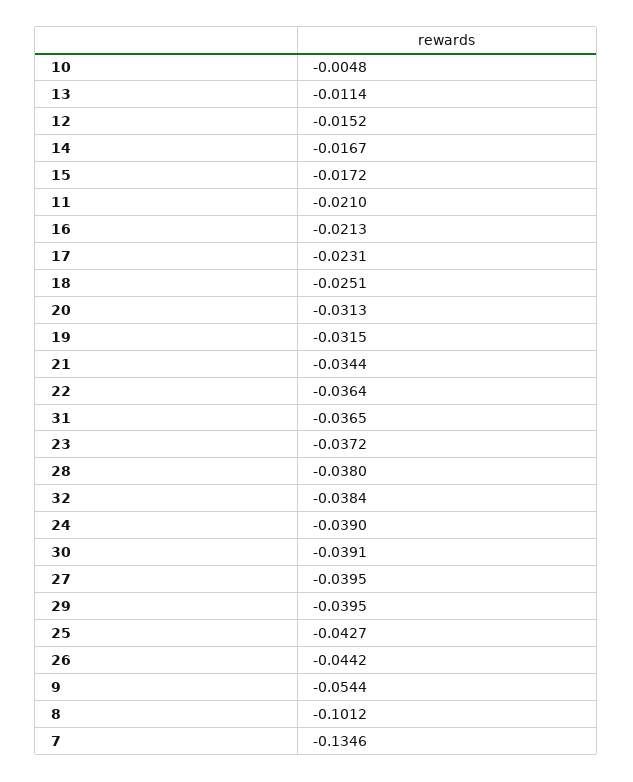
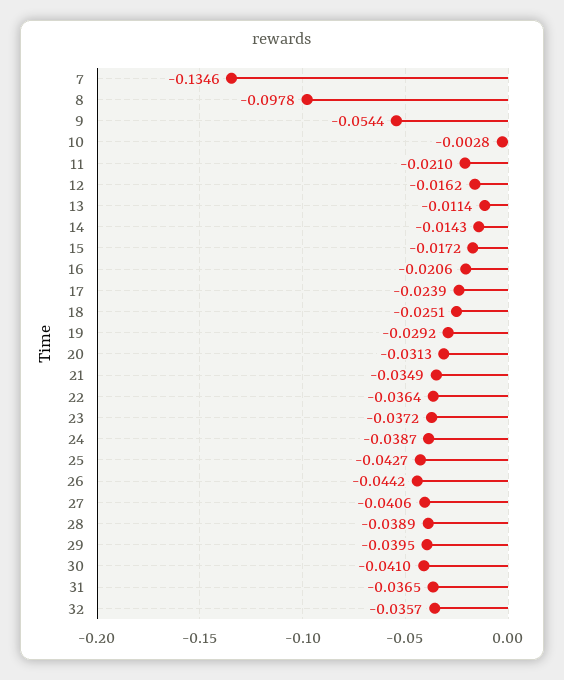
  {
-   "10": -0.0048,
+   "10": -0.0028,
    "13": -0.0114,
-   "12": -0.0152,
+   "12": -0.0162,
-   "14": -0.0167,
+   "14": -0.0143,
    "15": -0.0172,
    "11": -0.021,
-   "16": -0.0213,
+   "16": -0.0206,
-   "17": -0.0231,
+   "17": -0.0239,
    "18": -0.0251,
    "20": -0.0313,
-   "19": -0.0315,
+   "19": -0.0292,
-   "21": -0.0344,
+   "21": -0.0349,
    "22": -0.0364,
    "31": -0.0365,
    "23": -0.0372,
-   "28": -0.038,
+   "28": -0.0389,
-   "32": -0.0384,
+   "32": -0.0357,
-   "24": -0.039,
+   "24": -0.0387,
-   "30": -0.0391,
+   "30": -0.041,
-   "27": -0.0395,
+   "27": -0.0406,
    "29": -0.0395,
    "25": -0.0427,
    "26": -0.0442,
    "9": -0.0544,
-   "8": -0.1012,
+   "8": -0.0978,
    "7": -0.1346
  }

